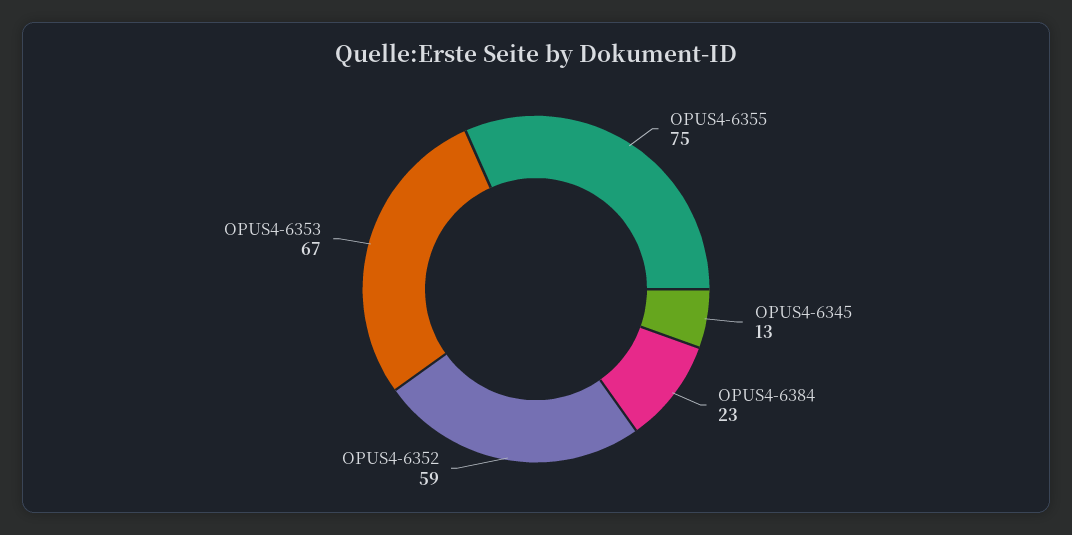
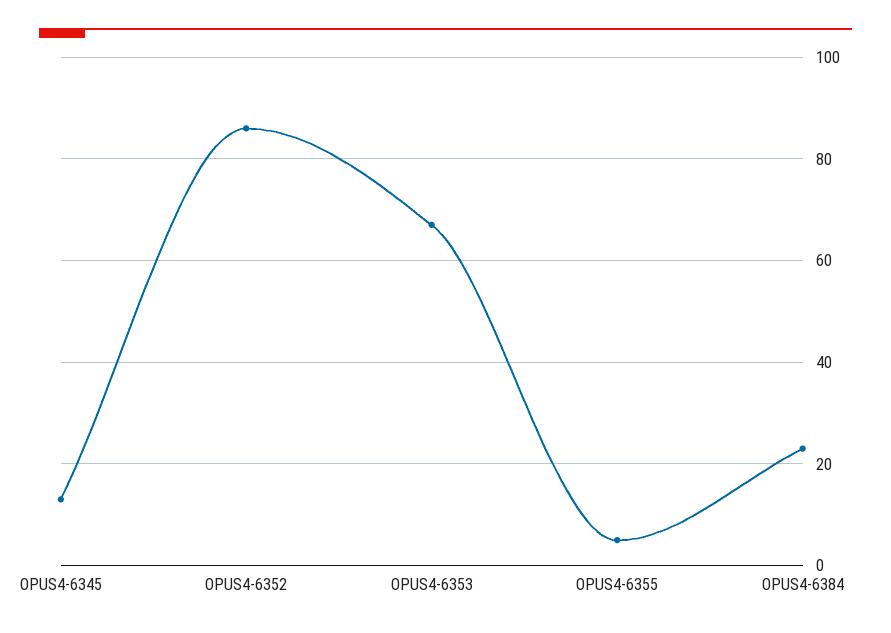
  {
-   "OPUS4-6355": 75,
+   "OPUS4-6355": 5,
    "OPUS4-6345": 13,
    "OPUS4-6384": 23,
-   "OPUS4-6352": 59,
+   "OPUS4-6352": 85,
    "OPUS4-6353": 67
  }

